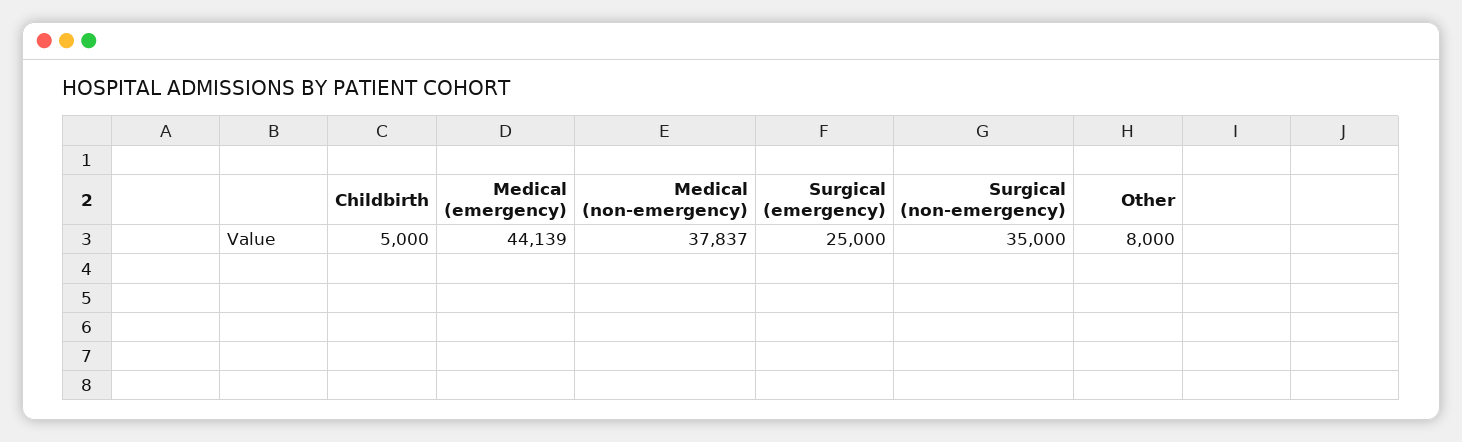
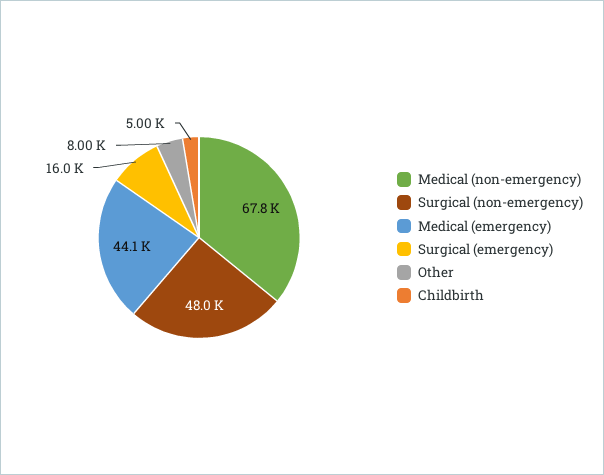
  {
    "Childbirth": 5000,
    "Medical (emergency)": 44139,
-   "Medical (non-emergency)": 37837,
+   "Medical (non-emergency)": 67800,
-   "Surgical (emergency)": 25000,
+   "Surgical (emergency)": 16000,
-   "Surgical (non-emergency)": 35000,
+   "Surgical (non-emergency)": 48000,
    "Other": 8000
  }

